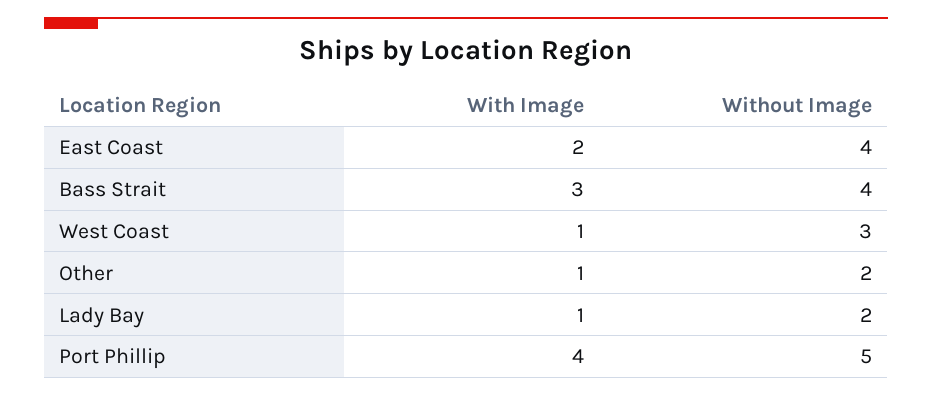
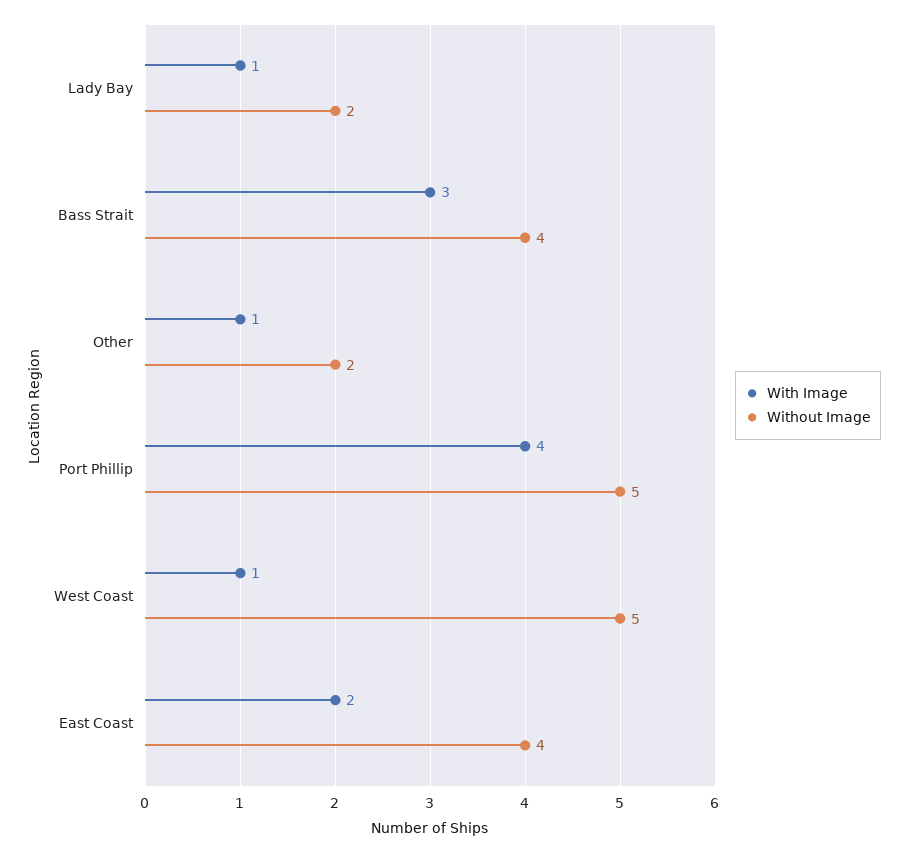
  {
    "With Image": {
      "East Coast": 2,
      "Bass Strait": 3,
      "West Coast": 1,
      "Other": 1,
      "Lady Bay": 1,
      "Port Phillip": 4
    },
    "Without Image": {
      "East Coast": 4,
      "Bass Strait": 4,
-     "West Coast": 3,
+     "West Coast": 5,
      "Other": 2,
      "Lady Bay": 2,
      "Port Phillip": 5
    }
  }

